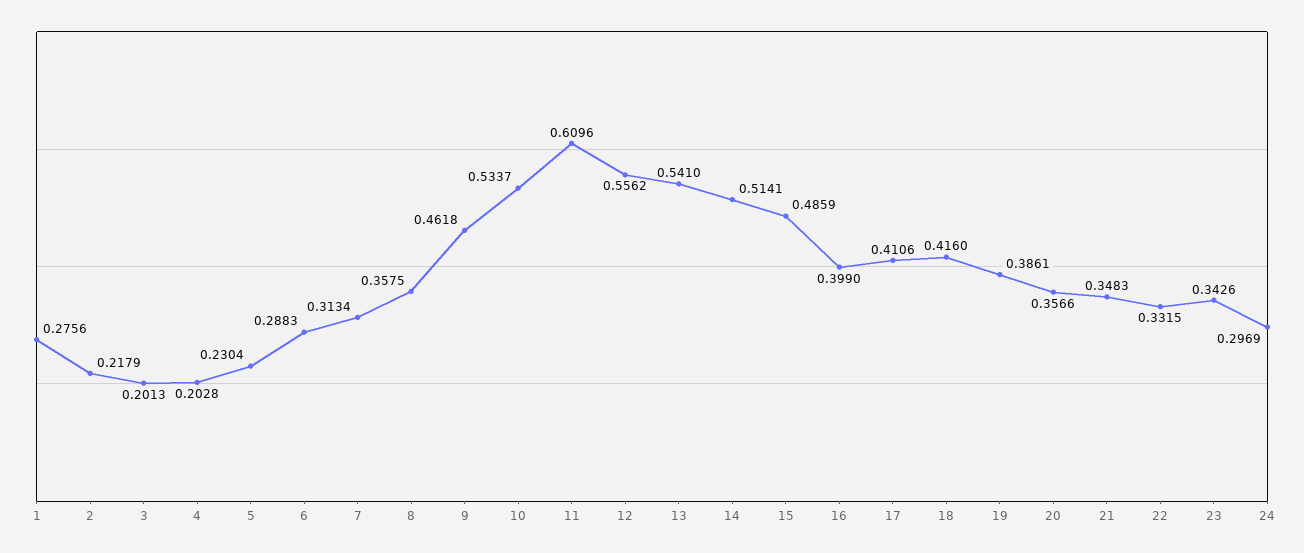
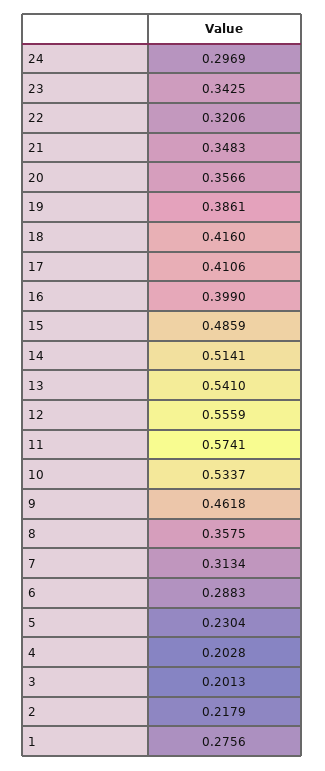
  {
    "1": 0.2756,
    "2": 0.2179,
    "3": 0.2013,
    "4": 0.2028,
    "5": 0.2304,
    "6": 0.2883,
    "7": 0.3134,
    "8": 0.3575,
    "9": 0.4618,
    "10": 0.5337,
-   "11": 0.6096,
+   "11": 0.5741,
-   "12": 0.5562,
+   "12": 0.5559,
    "13": 0.541,
    "14": 0.5141,
    "15": 0.4859,
    "16": 0.399,
    "17": 0.4106,
    "18": 0.416,
    "19": 0.3861,
    "20": 0.3566,
    "21": 0.3483,
-   "22": 0.3315,
+   "22": 0.3206,
-   "23": 0.3426,
+   "23": 0.3425,
    "24": 0.2969
  }

